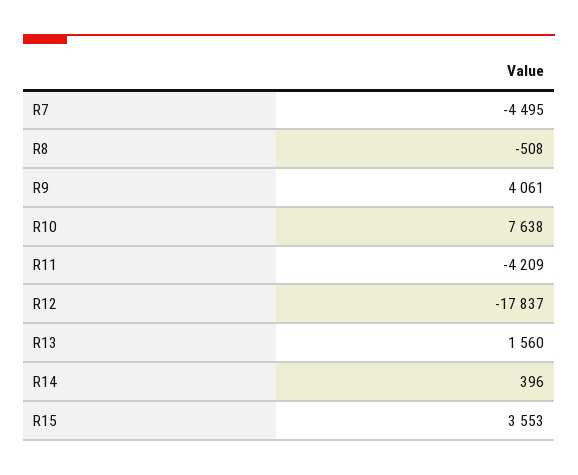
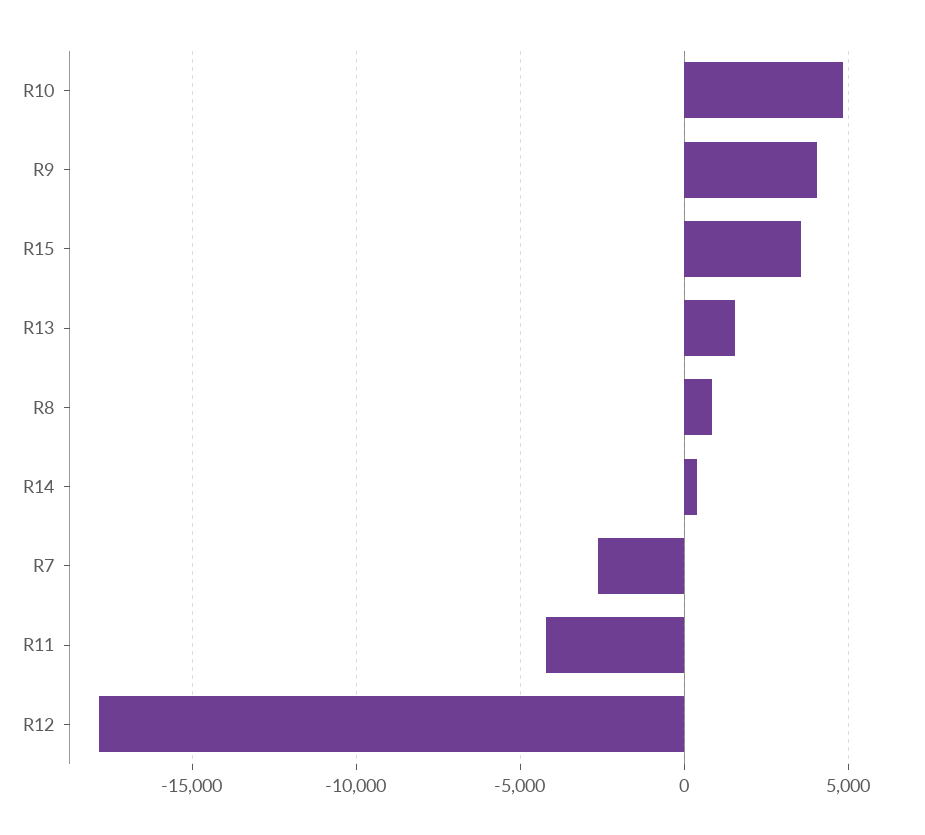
  {
-   "R7": -4495,
+   "R7": -2500,
-   "R8": -508,
+   "R8": 1000,
    "R9": 4061,
-   "R10": 7638,
+   "R10": 5000,
    "R11": -4209,
    "R12": -17837,
    "R13": 1560,
    "R14": 396,
    "R15": 3553
  }

